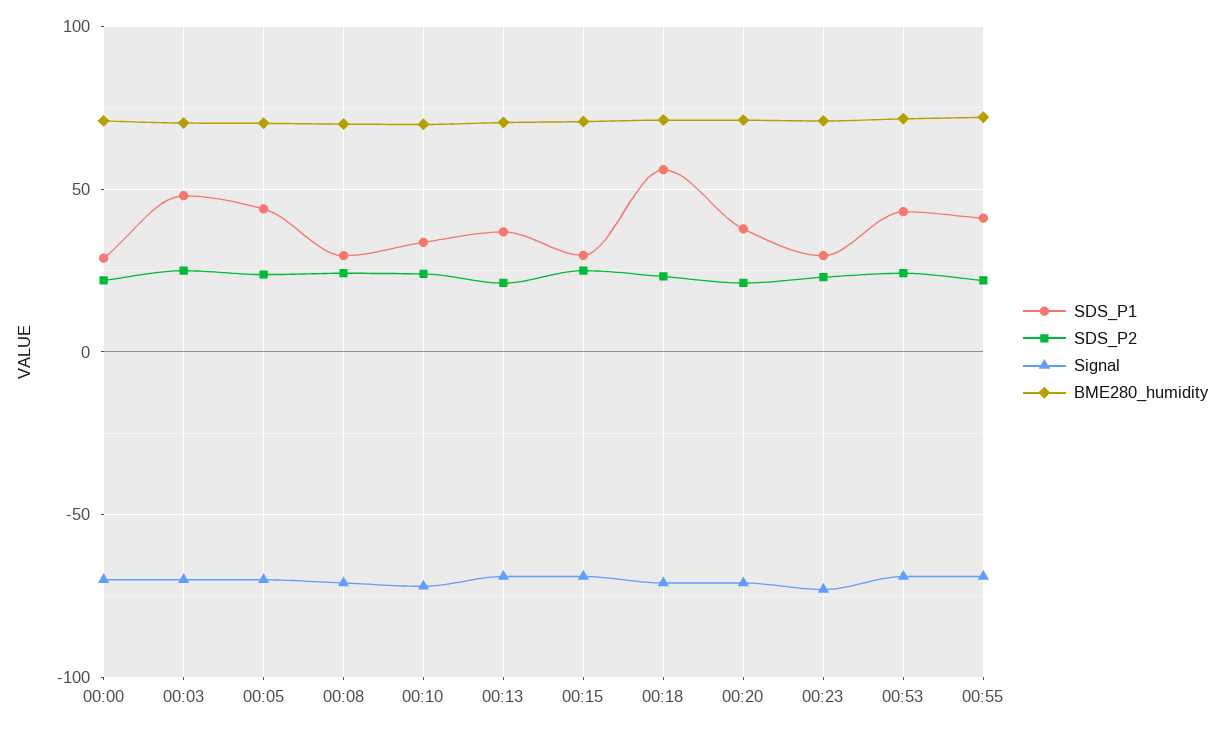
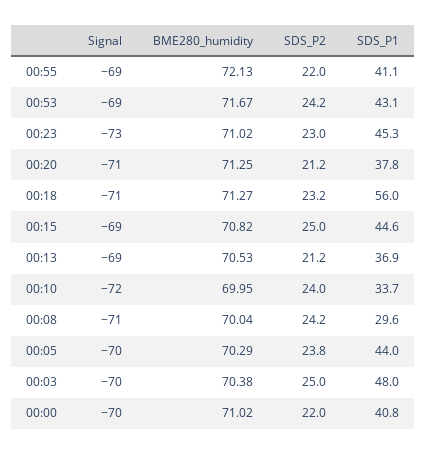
  {
    "SDS_P1": {
-     "00:00": 30,
+     "00:00": 40.8,
      "00:03": 48,
      "00:05": 44,
      "00:08": 29.6,
      "00:10": 33.7,
      "00:13": 36.9,
-     "00:15": 30,
+     "00:15": 44.6,
      "00:18": 56,
      "00:20": 37.8,
-     "00:23": 30,
+     "00:23": 45.3,
      "00:53": 43.1,
      "00:55": 41.1
    },
    "SDS_P2": {
      "00:00": 22,
      "00:03": 25,
      "00:05": 23.8,
      "00:08": 24.2,
      "00:10": 24,
      "00:13": 21.2,
      "00:15": 25,
      "00:18": 23.2,
      "00:20": 21.2,
      "00:23": 23,
      "00:53": 24.2,
      "00:55": 22
    },
    "Signal": {
      "00:00": -70,
      "00:03": -70,
      "00:05": -70,
      "00:08": -71,
      "00:10": -72,
      "00:13": -69,
      "00:15": -69,
      "00:18": -71,
      "00:20": -71,
      "00:23": -73,
      "00:53": -69,
      "00:55": -69
    },
    "BME280_humidity": {
      "00:00": 71.02,
      "00:03": 70.38,
      "00:05": 70.29,
      "00:08": 70.04,
      "00:10": 69.95,
      "00:13": 70.53,
      "00:15": 70.82,
      "00:18": 71.27,
      "00:20": 71.25,
      "00:23": 71.02,
      "00:53": 71.67,
      "00:55": 72.13
    }
  }

